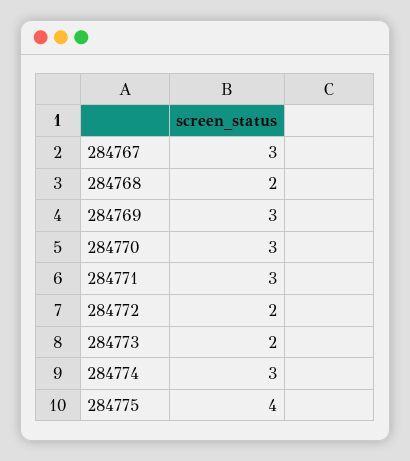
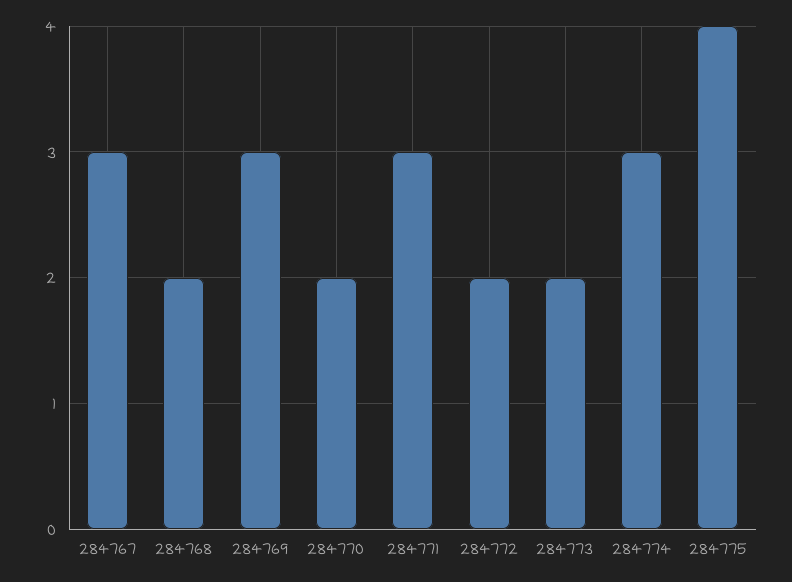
  {
    "284767": 3,
    "284768": 2,
    "284769": 3,
-   "284770": 3,
+   "284770": 2,
    "284771": 3,
    "284772": 2,
    "284773": 2,
    "284774": 3,
    "284775": 4
  }

